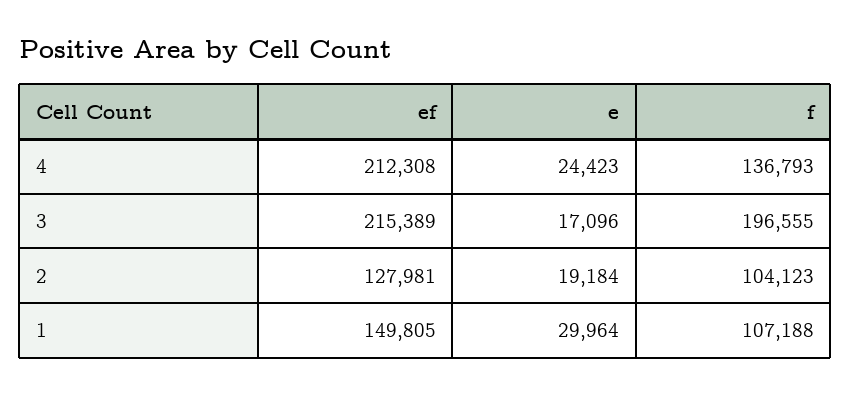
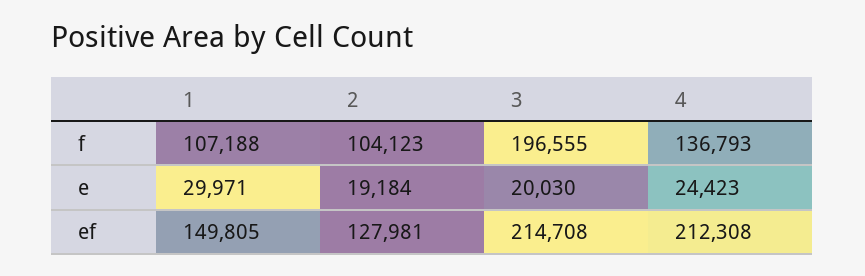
  {
    "ef": {
      "4": 212308,
-     "3": 215389,
+     "3": 214708,
      "2": 127981,
      "1": 149805
    },
    "e": {
      "4": 24423,
-     "3": 17096,
+     "3": 20030,
      "2": 19184,
-     "1": 29964
+     "1": 29971
    },
    "f": {
      "4": 136793,
      "3": 196555,
      "2": 104123,
      "1": 107188
    }
  }

